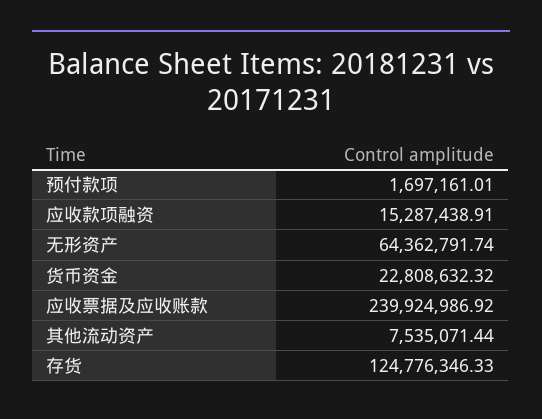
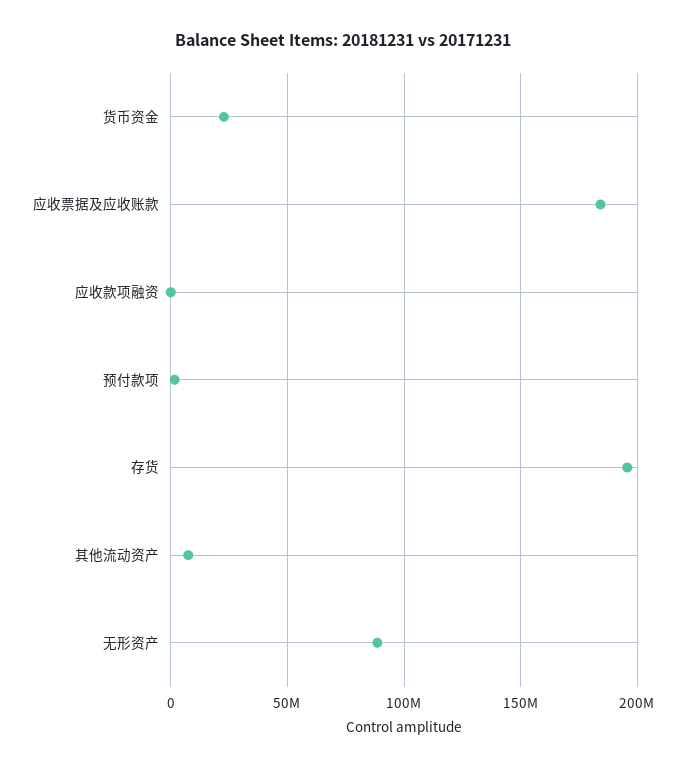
  {
    "预付款项": 1697161.01,
-   "应收款项融资": 15287438.91,
+   "应收款项融资": 0,
-   "无形资产": 64362791.74,
+   "无形资产": 90000000,
    "货币资金": 22808632.32,
-   "应收票据及应收账款": 239924986.92,
+   "应收票据及应收账款": 185000000,
    "其他流动资产": 7535071.44,
-   "存货": 124776346.33
+   "存货": 195000000
  }

